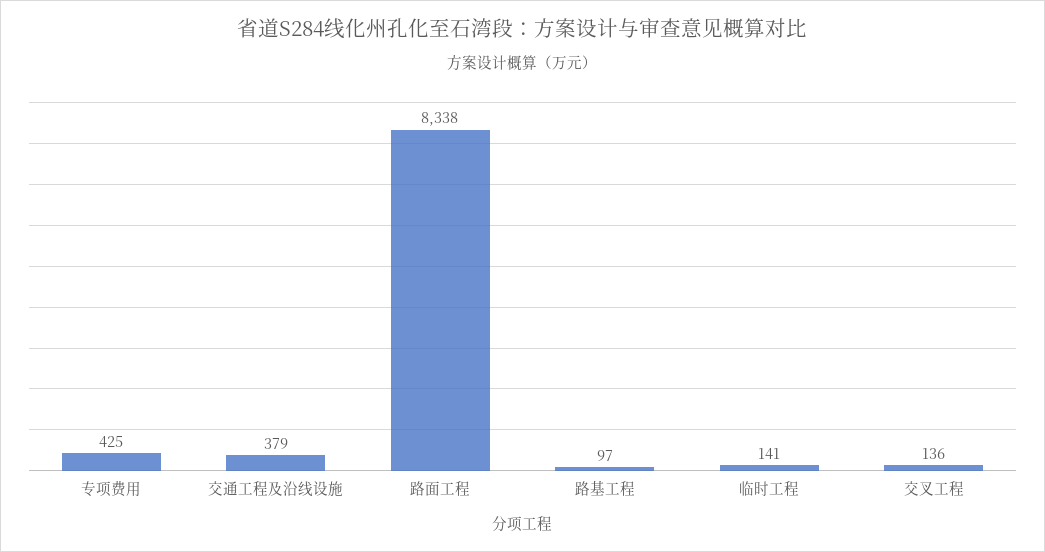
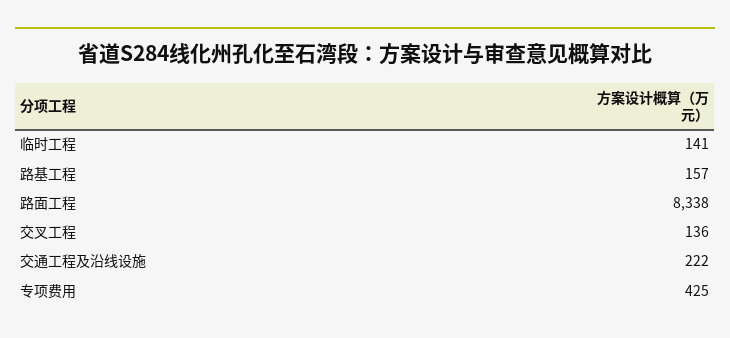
  {
    "专项费用": 425,
-   "交通工程及沿线设施": 379,
+   "交通工程及沿线设施": 222,
    "路面工程": 8338,
-   "路基工程": 97,
+   "路基工程": 157,
    "临时工程": 141,
    "交叉工程": 136
  }

